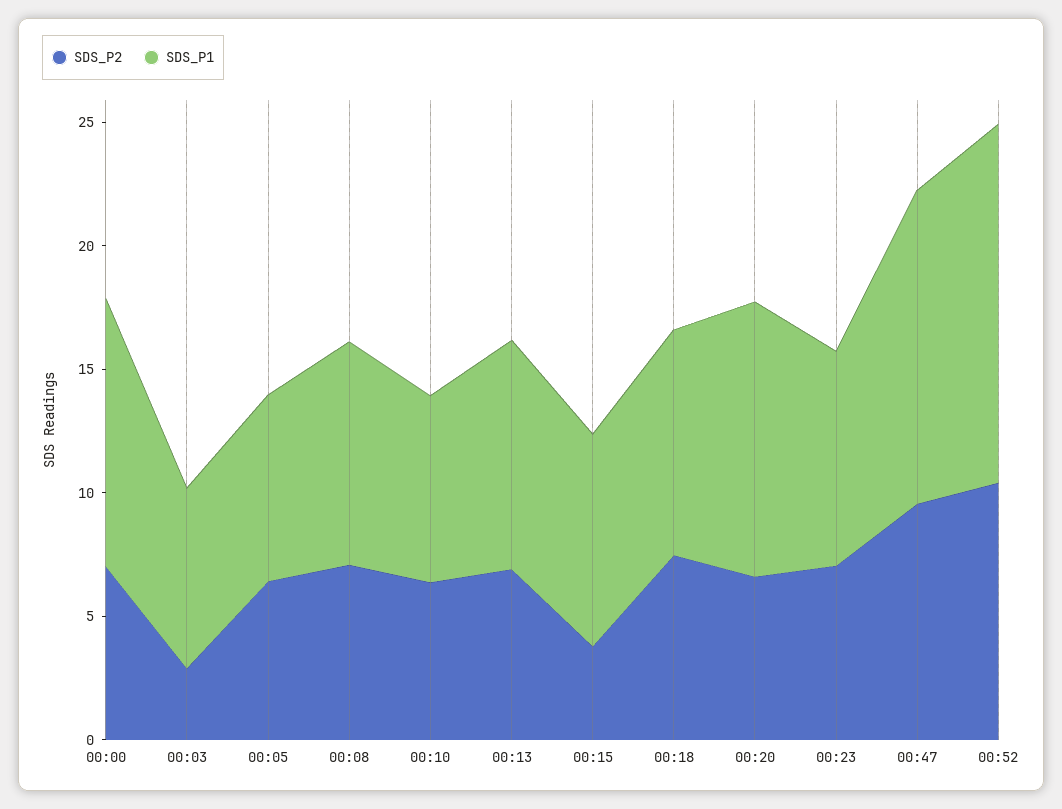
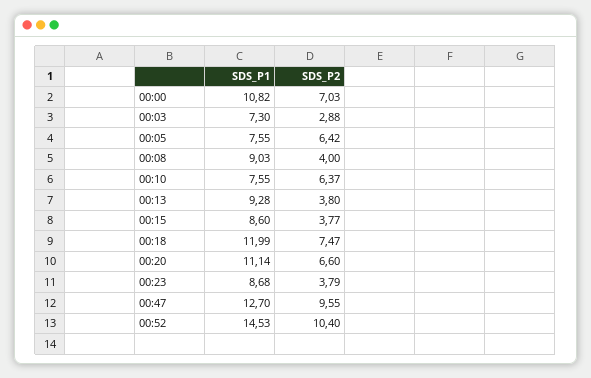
  {
    "SDS_P2": {
      "00:00": 7.03,
      "00:03": 2.88,
      "00:05": 6.42,
-     "00:08": 7,
+     "00:08": 4,
      "00:10": 6.37,
-     "00:13": 7,
+     "00:13": 3.8,
      "00:15": 3.77,
      "00:18": 7.47,
      "00:20": 6.6,
-     "00:23": 7,
+     "00:23": 3.79,
      "00:47": 9.55,
      "00:52": 10.4
    },
    "SDS_P1": {
      "00:00": 10.82,
      "00:03": 7.3,
      "00:05": 7.55,
      "00:08": 9.03,
      "00:10": 7.55,
      "00:13": 9.28,
      "00:15": 8.6,
-     "00:18": 9,
+     "00:18": 11.99,
      "00:20": 11.14,
      "00:23": 8.68,
      "00:47": 12.7,
      "00:52": 14.53
    }
  }

